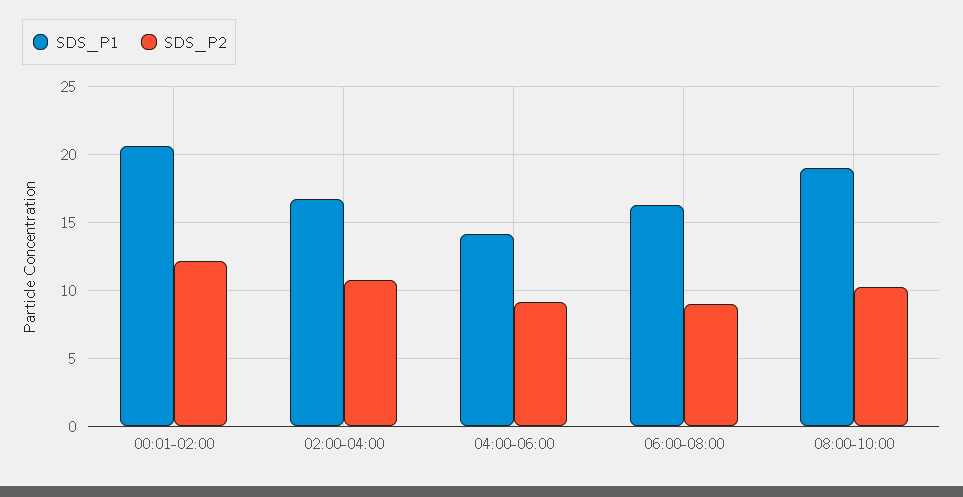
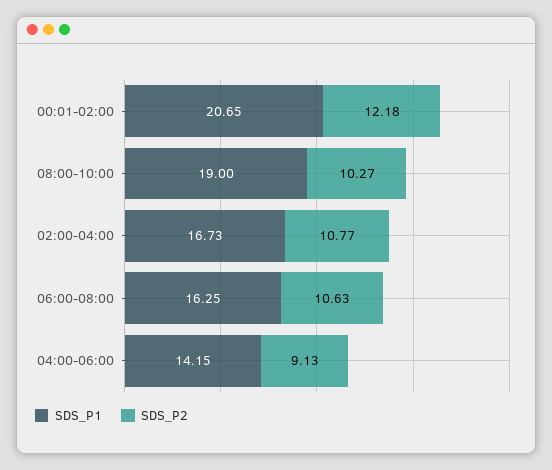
  {
    "SDS_P1": {
      "00:01-02:00": 20.65,
      "02:00-04:00": 16.73,
      "04:00-06:00": 14.15,
      "06:00-08:00": 16.25,
      "08:00-10:00": 19
    },
    "SDS_P2": {
      "00:01-02:00": 12.18,
      "02:00-04:00": 10.77,
      "04:00-06:00": 9.13,
-     "06:00-08:00": 9,
+     "06:00-08:00": 10.63,
      "08:00-10:00": 10.27
    }
  }

